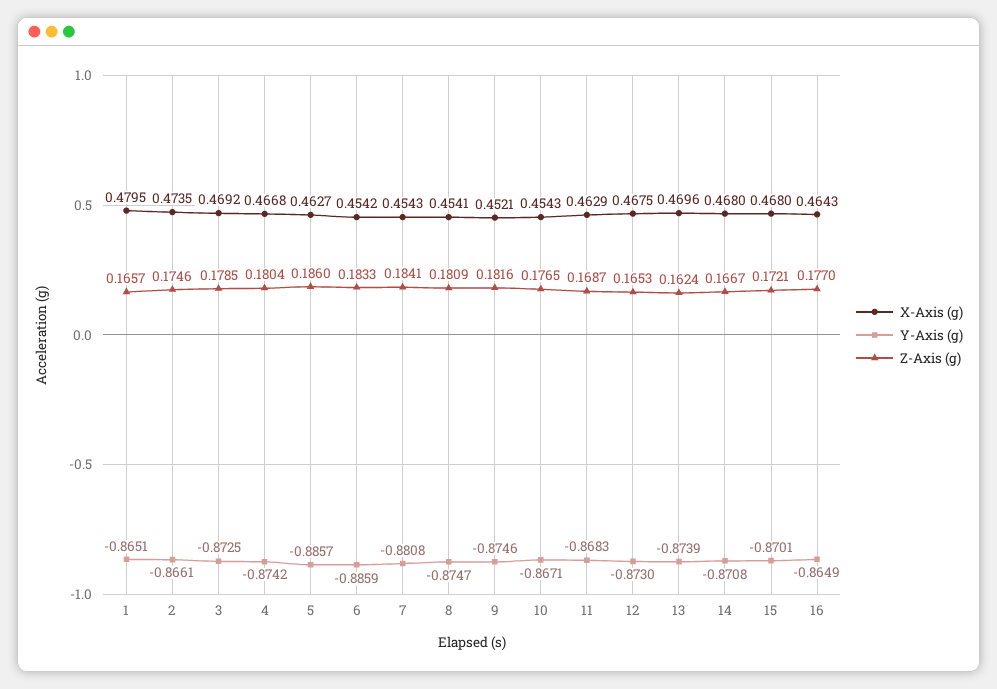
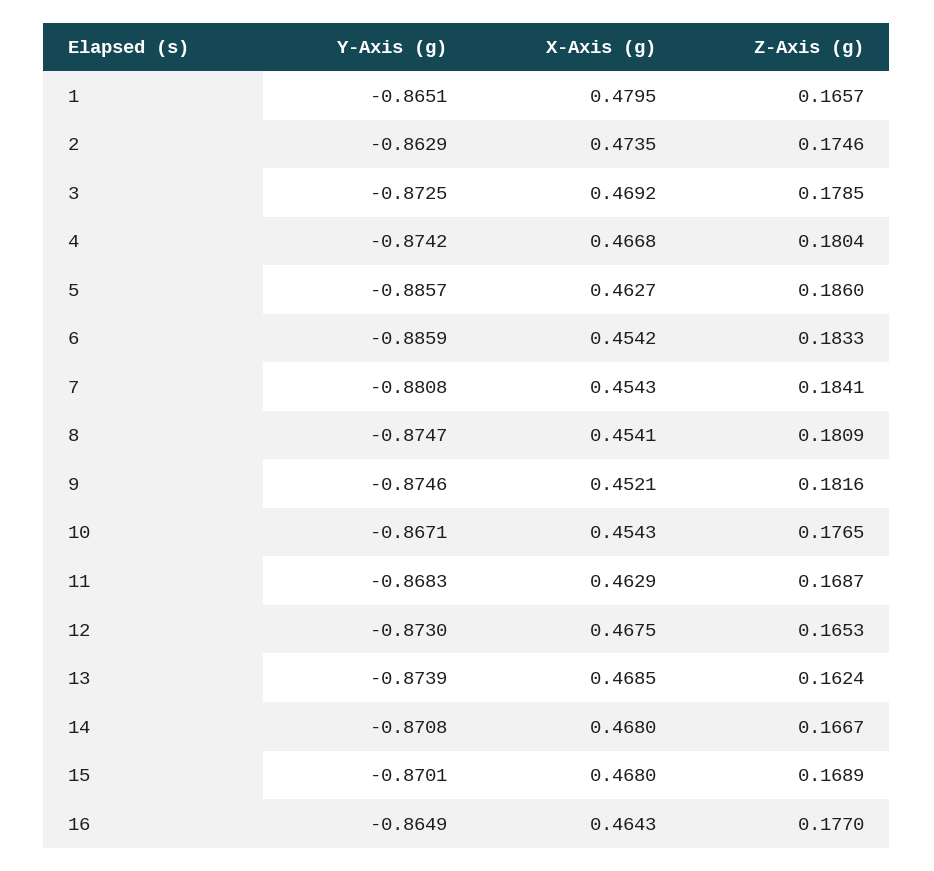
  {
    "X-Axis (g)": {
      "1": 0.4795,
      "2": 0.4735,
      "3": 0.4692,
      "4": 0.4668,
      "5": 0.4627,
      "6": 0.4542,
      "7": 0.4543,
      "8": 0.4541,
      "9": 0.4521,
      "10": 0.4543,
      "11": 0.4629,
      "12": 0.4675,
-     "13": 0.4696,
+     "13": 0.4685,
      "14": 0.468,
      "15": 0.468,
      "16": 0.4643
    },
    "Y-Axis (g)": {
      "1": -0.8651,
-     "2": -0.8661,
+     "2": -0.8629,
      "3": -0.8725,
      "4": -0.8742,
      "5": -0.8857,
      "6": -0.8859,
      "7": -0.8808,
      "8": -0.8747,
      "9": -0.8746,
      "10": -0.8671,
      "11": -0.8683,
      "12": -0.873,
      "13": -0.8739,
      "14": -0.8708,
      "15": -0.8701,
      "16": -0.8649
    },
    "Z-Axis (g)": {
      "1": 0.1657,
      "2": 0.1746,
      "3": 0.1785,
      "4": 0.1804,
      "5": 0.186,
      "6": 0.1833,
      "7": 0.1841,
      "8": 0.1809,
      "9": 0.1816,
      "10": 0.1765,
      "11": 0.1687,
      "12": 0.1653,
      "13": 0.1624,
      "14": 0.1667,
-     "15": 0.1721,
+     "15": 0.1689,
      "16": 0.177
    }
  }

